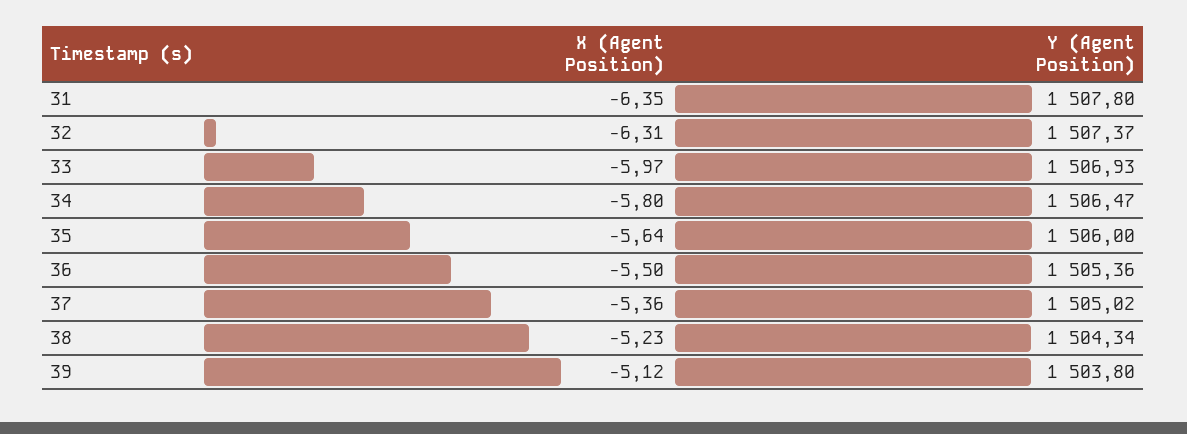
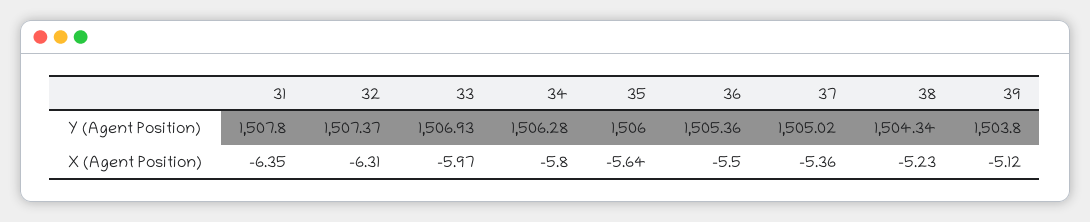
  {
    "X (Agent Position)": {
      "31": -6.35,
      "32": -6.31,
      "33": -5.97,
      "34": -5.8,
      "35": -5.64,
      "36": -5.5,
      "37": -5.36,
      "38": -5.23,
      "39": -5.12
    },
    "Y (Agent Position)": {
      "31": 1507.8,
      "32": 1507.37,
      "33": 1506.93,
-     "34": 1506.47,
+     "34": 1506.28,
      "35": 1506,
      "36": 1505.36,
      "37": 1505.02,
      "38": 1504.34,
      "39": 1503.8
    }
  }

